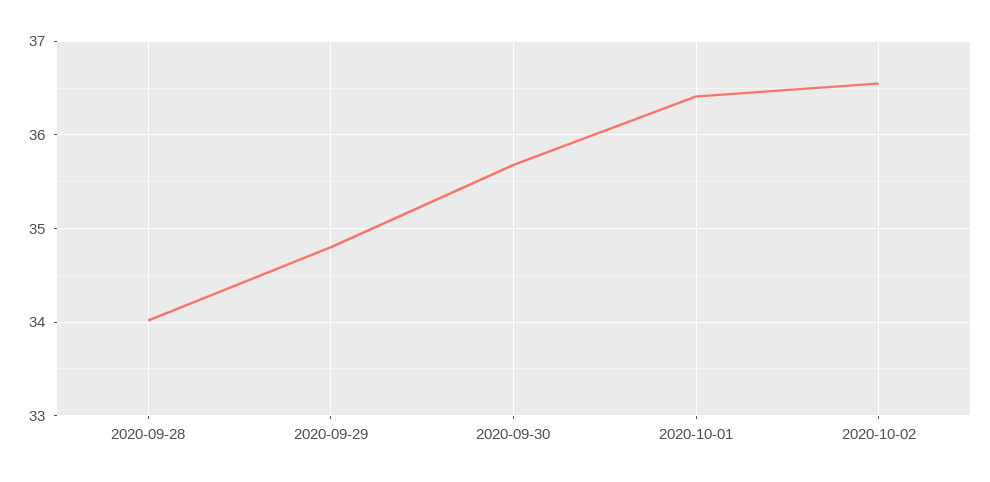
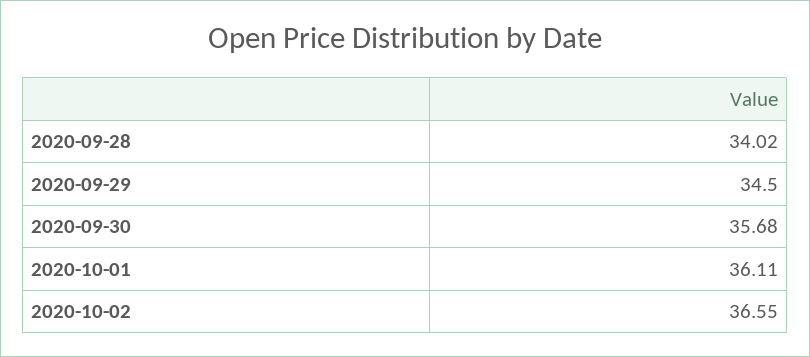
  {
    "2020-09-28": 34.02,
-   "2020-09-29": 34.8,
+   "2020-09-29": 34.5,
    "2020-09-30": 35.68,
-   "2020-10-01": 36.4,
+   "2020-10-01": 36.11,
    "2020-10-02": 36.55
  }

